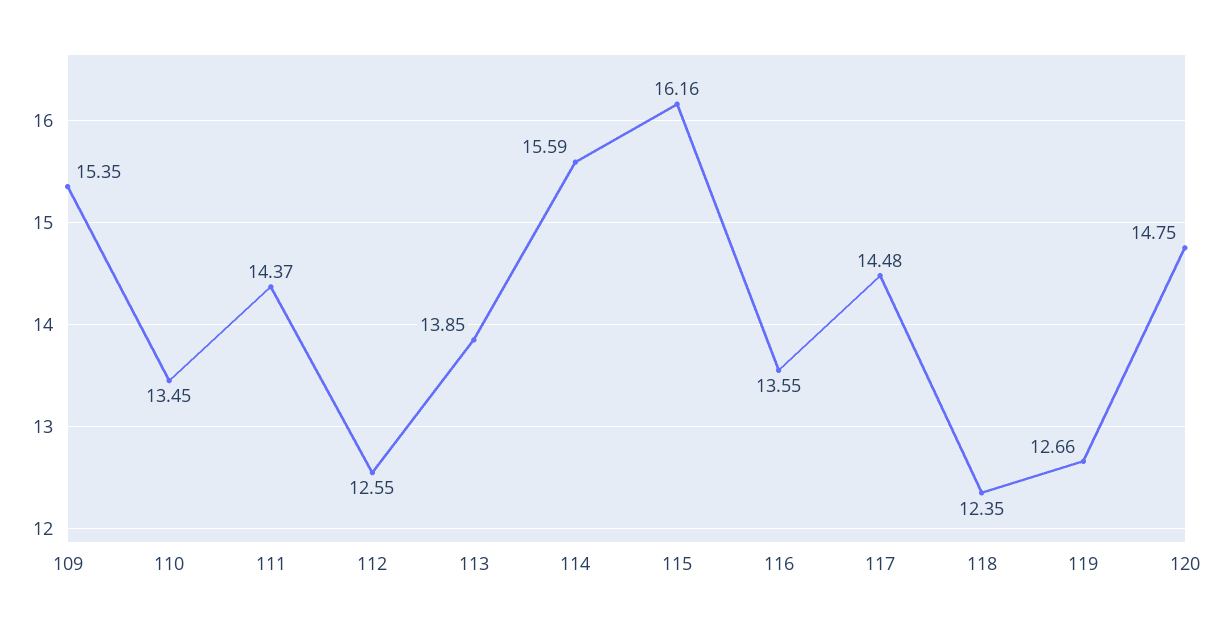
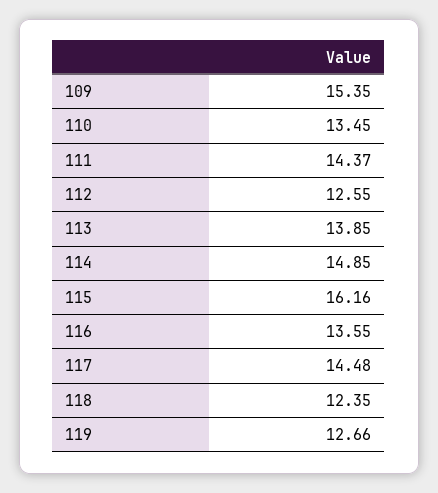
  {
    "109": 15.35,
    "110": 13.45,
    "111": 14.37,
    "112": 12.55,
    "113": 13.85,
-   "114": 15.59,
+   "114": 14.85,
    "115": 16.16,
    "116": 13.55,
    "117": 14.48,
    "118": 12.35,
-   "119": 12.66,
+   "119": 12.66
-   "120": 14.75
  }

